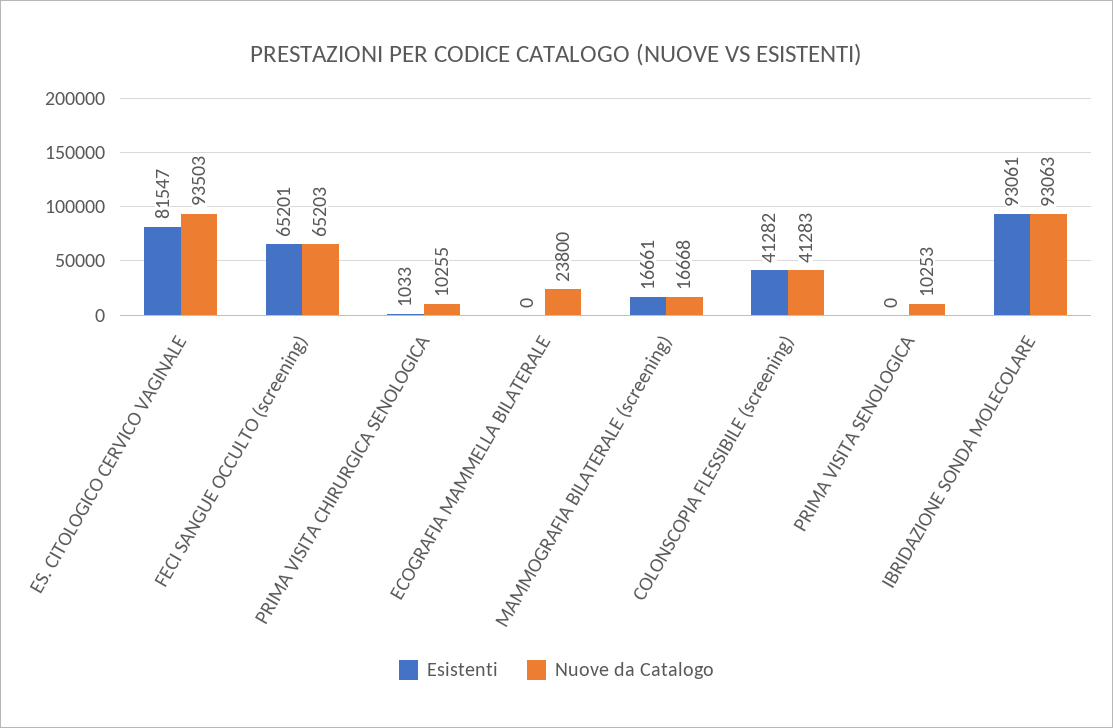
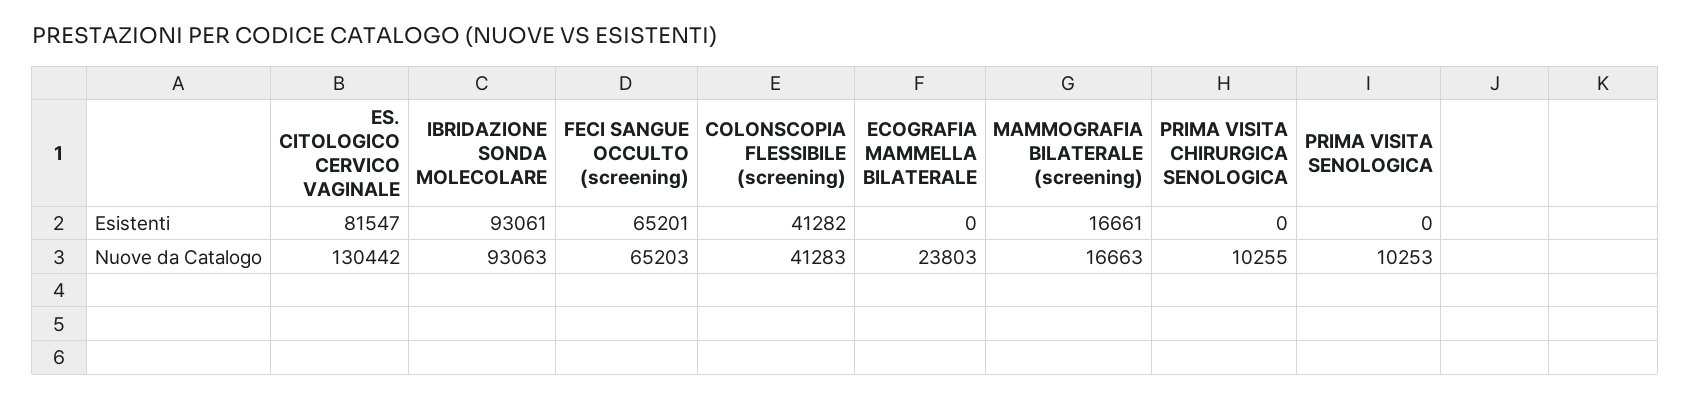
  {
    "Esistenti": {
      "ES. CITOLOGICO CERVICO VAGINALE": 81547,
      "FECI SANGUE OCCULTO (screening)": 65201,
-     "PRIMA VISITA CHIRURGICA SENOLOGICA": 1033,
+     "PRIMA VISITA CHIRURGICA SENOLOGICA": 0,
      "ECOGRAFIA MAMMELLA BILATERALE": 0,
      "MAMMOGRAFIA BILATERALE (screening)": 16661,
      "COLONSCOPIA FLESSIBILE (screening)": 41282,
      "PRIMA VISITA SENOLOGICA": 0,
      "IBRIDAZIONE SONDA MOLECOLARE": 93061
    },
    "Nuove da Catalogo": {
-     "ES. CITOLOGICO CERVICO VAGINALE": 93503,
+     "ES. CITOLOGICO CERVICO VAGINALE": 130442,
      "FECI SANGUE OCCULTO (screening)": 65203,
      "PRIMA VISITA CHIRURGICA SENOLOGICA": 10255,
-     "ECOGRAFIA MAMMELLA BILATERALE": 23800,
+     "ECOGRAFIA MAMMELLA BILATERALE": 23803,
-     "MAMMOGRAFIA BILATERALE (screening)": 16668,
+     "MAMMOGRAFIA BILATERALE (screening)": 16663,
      "COLONSCOPIA FLESSIBILE (screening)": 41283,
      "PRIMA VISITA SENOLOGICA": 10253,
      "IBRIDAZIONE SONDA MOLECOLARE": 93063
    }
  }

